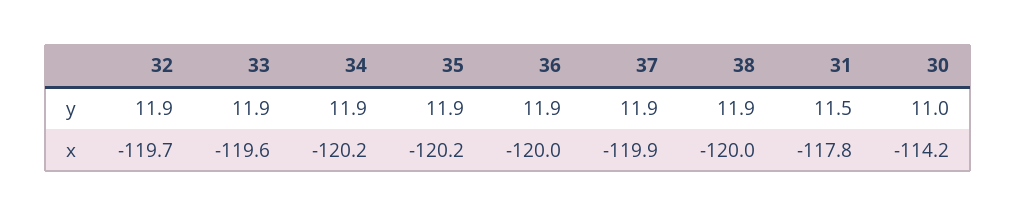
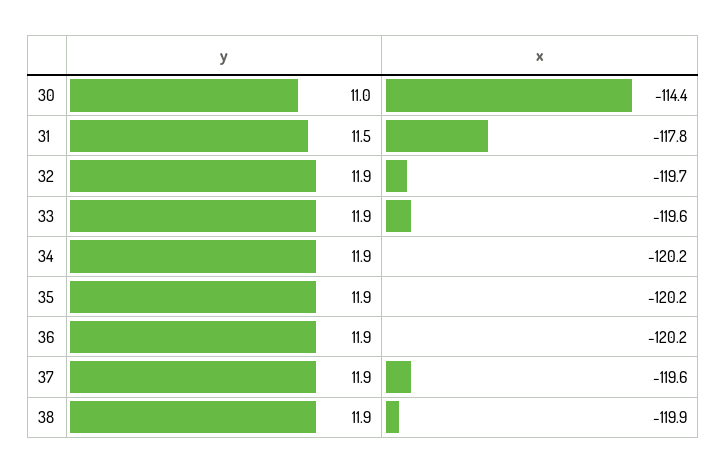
  {
    "32": {
      "y": 11.9,
      "x": -119.7
    },
    "33": {
      "y": 11.9,
      "x": -119.6
    },
    "34": {
      "y": 11.9,
      "x": -120.2
    },
    "35": {
      "y": 11.9,
      "x": -120.2
    },
    "36": {
      "y": 11.9,
-     "x": -120
+     "x": -120.2
    },
    "37": {
      "y": 11.9,
-     "x": -119.9
+     "x": -119.6
    },
    "38": {
      "y": 11.9,
-     "x": -120
+     "x": -119.9
    },
    "31": {
      "y": 11.5,
      "x": -117.8
    },
    "30": {
      "y": 11,
-     "x": -114.2
+     "x": -114.4
    }
  }

